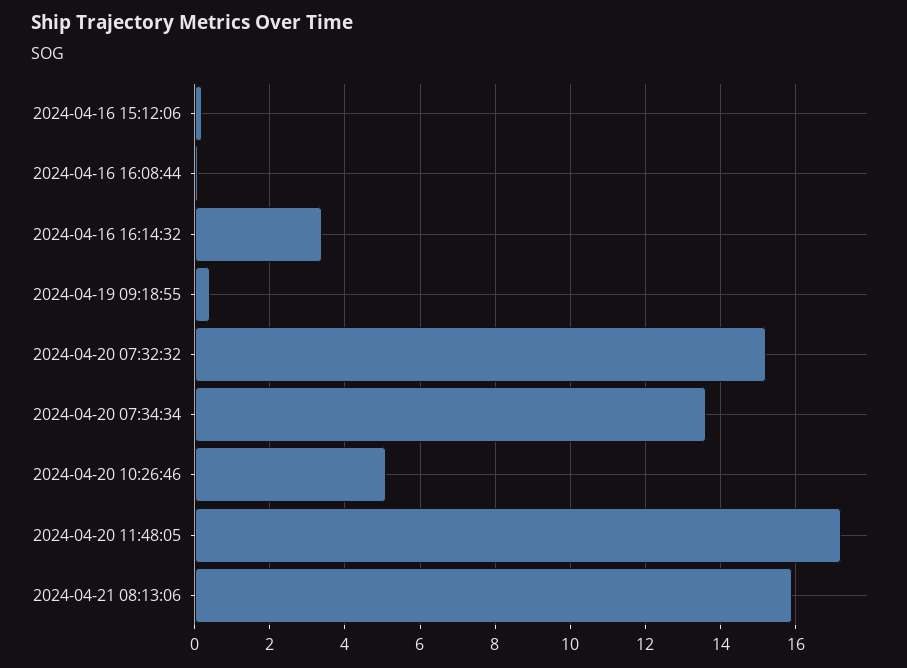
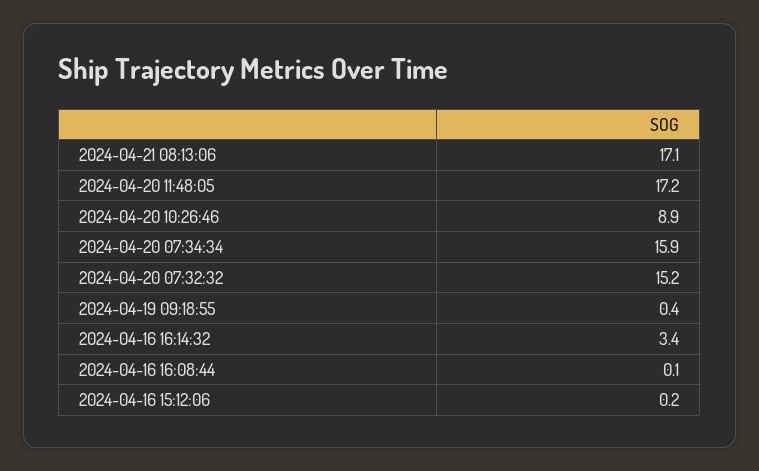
  {
    "2024-04-16 15:12:06": 0.2,
    "2024-04-16 16:08:44": 0.1,
    "2024-04-16 16:14:32": 3.4,
    "2024-04-19 09:18:55": 0.4,
    "2024-04-20 07:32:32": 15.2,
-   "2024-04-20 07:34:34": 13.5,
+   "2024-04-20 07:34:34": 15.9,
-   "2024-04-20 10:26:46": 5,
+   "2024-04-20 10:26:46": 8.9,
    "2024-04-20 11:48:05": 17.2,
-   "2024-04-21 08:13:06": 16
+   "2024-04-21 08:13:06": 17.1
  }

